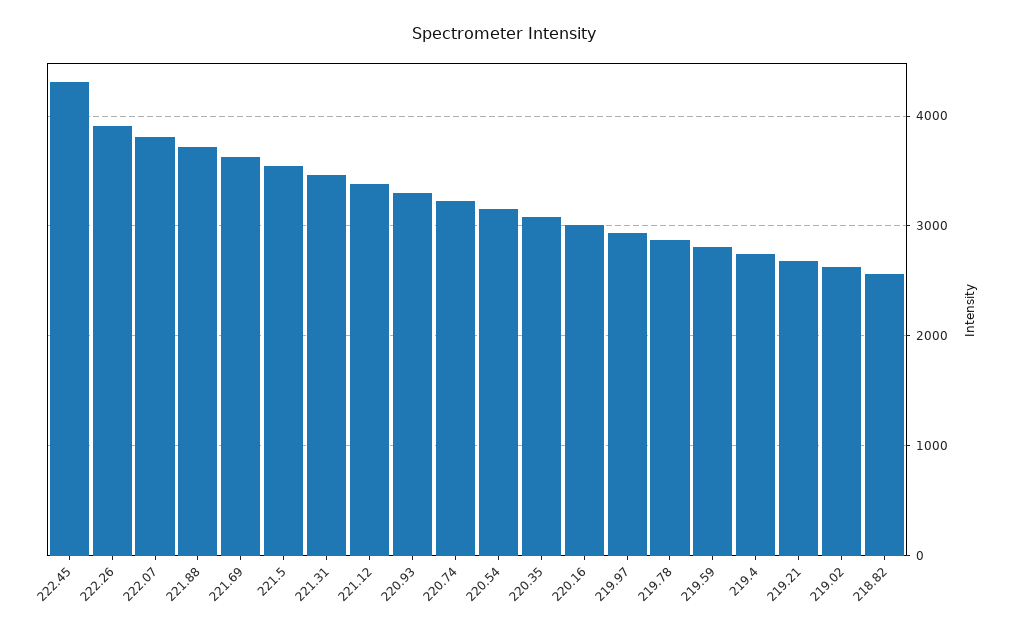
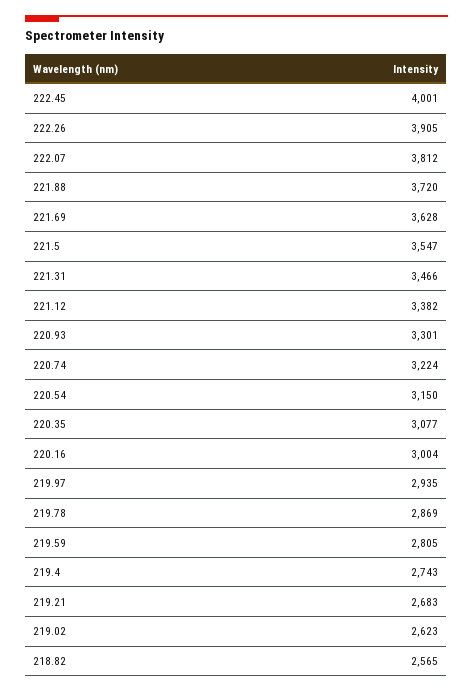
  {
-   "222.45": 4300,
+   "222.45": 4001,
    "222.26": 3905,
    "222.07": 3812,
    "221.88": 3720,
    "221.69": 3628,
    "221.5": 3547,
    "221.31": 3466,
    "221.12": 3382,
    "220.93": 3301,
    "220.74": 3224,
    "220.54": 3150,
    "220.35": 3077,
    "220.16": 3004,
    "219.97": 2935,
    "219.78": 2869,
    "219.59": 2805,
    "219.4": 2743,
    "219.21": 2683,
    "219.02": 2623,
    "218.82": 2565
  }

